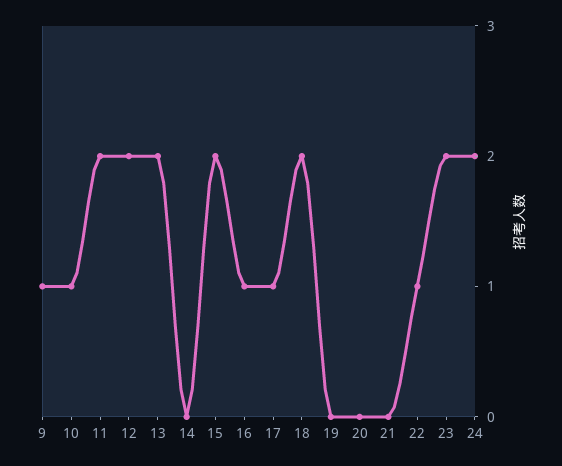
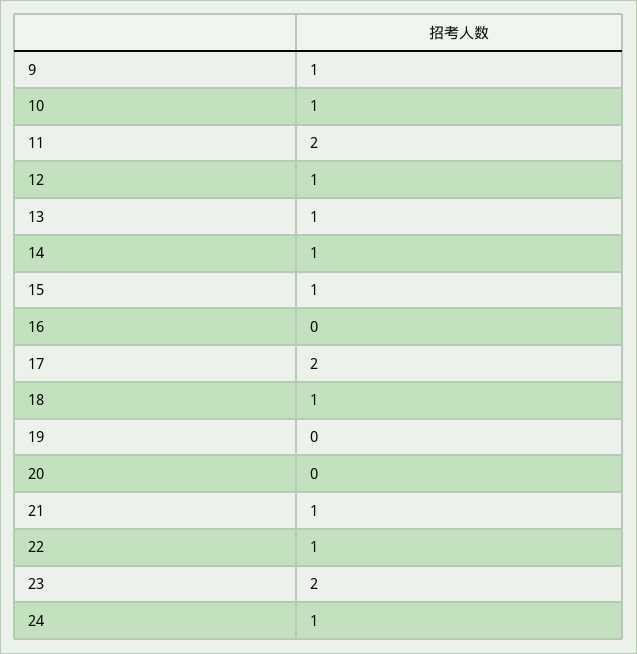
  {
    "9": 1,
    "10": 1,
    "11": 2,
-   "12": 2,
+   "12": 1,
-   "13": 2,
+   "13": 1,
-   "14": 0,
+   "14": 1,
-   "15": 2,
+   "15": 1,
-   "16": 1,
+   "16": 0,
-   "17": 1,
+   "17": 2,
-   "18": 2,
+   "18": 1,
    "19": 0,
    "20": 0,
-   "21": 0,
+   "21": 1,
    "22": 1,
    "23": 2,
-   "24": 2
+   "24": 1
  }

